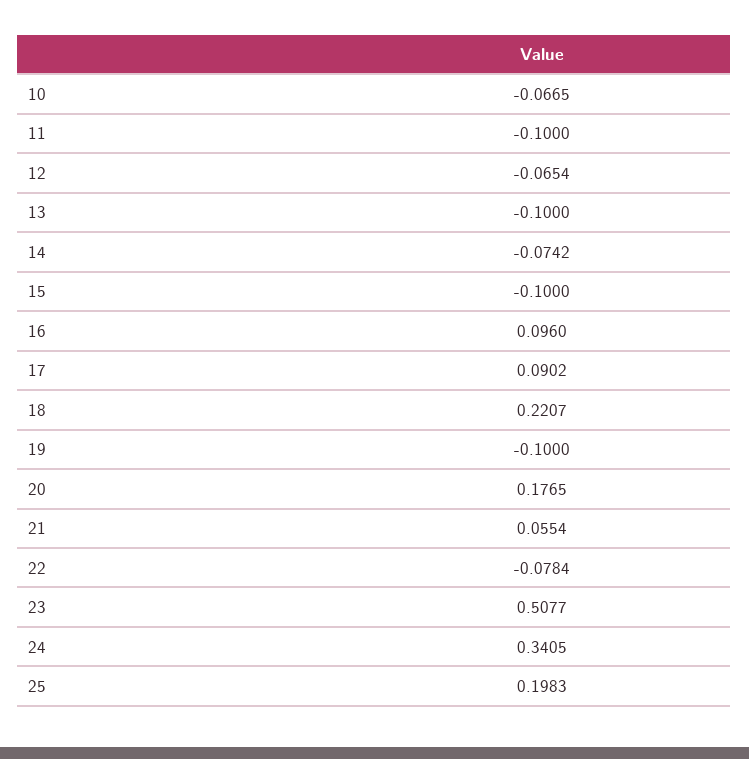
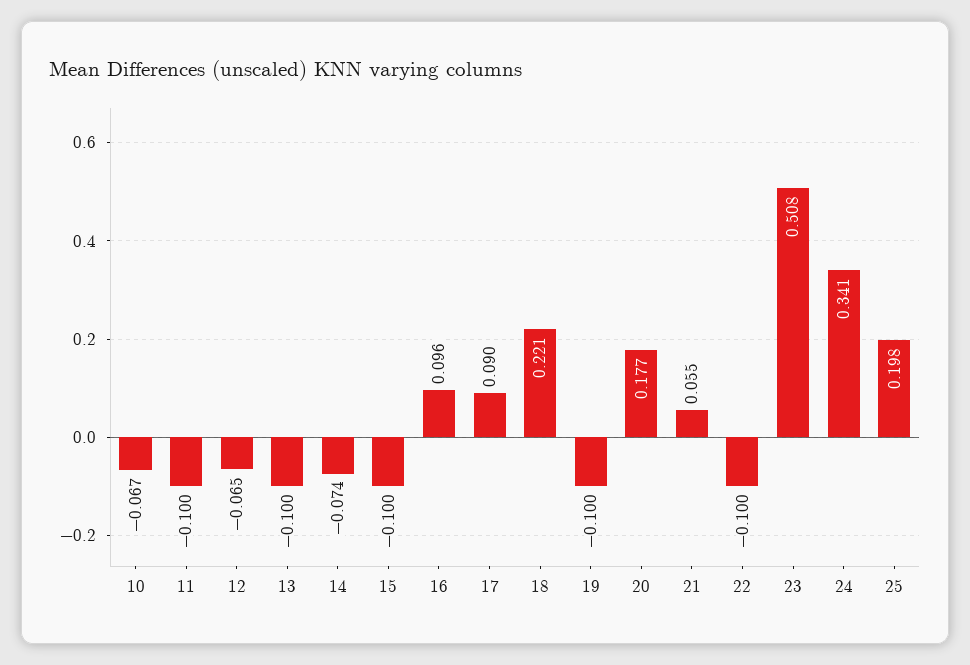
  {
    "10": -0.0665,
    "11": -0.1,
    "12": -0.0654,
    "13": -0.1,
    "14": -0.0742,
    "15": -0.1,
    "16": 0.096,
    "17": 0.0902,
    "18": 0.2207,
    "19": -0.1,
    "20": 0.1765,
    "21": 0.0554,
-   "22": -0.0784,
+   "22": -0.1,
    "23": 0.5077,
    "24": 0.3405,
    "25": 0.1983
  }

